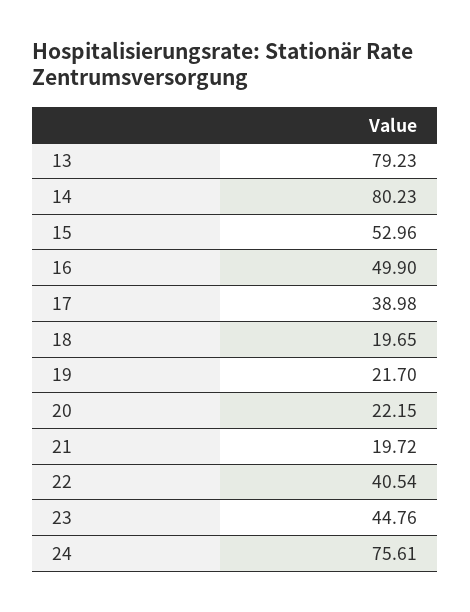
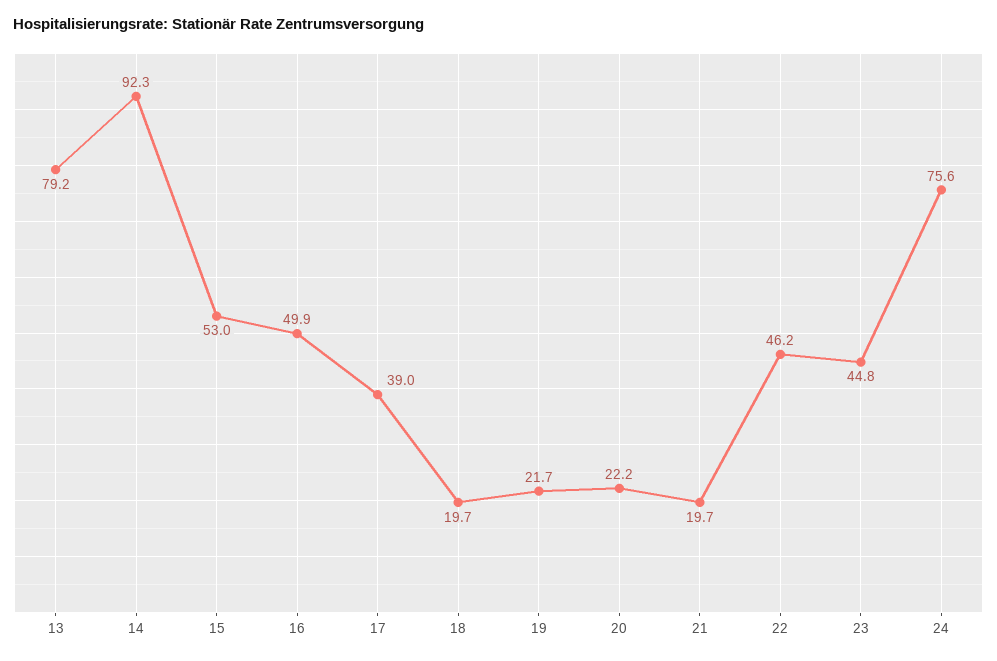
  {
    "13": 79.23,
-   "14": 80.23,
+   "14": 92.3,
    "15": 52.96,
    "16": 49.9,
    "17": 38.98,
    "18": 19.65,
    "19": 21.7,
    "20": 22.15,
    "21": 19.72,
-   "22": 40.54,
+   "22": 46.2,
    "23": 44.76,
    "24": 75.61
  }

